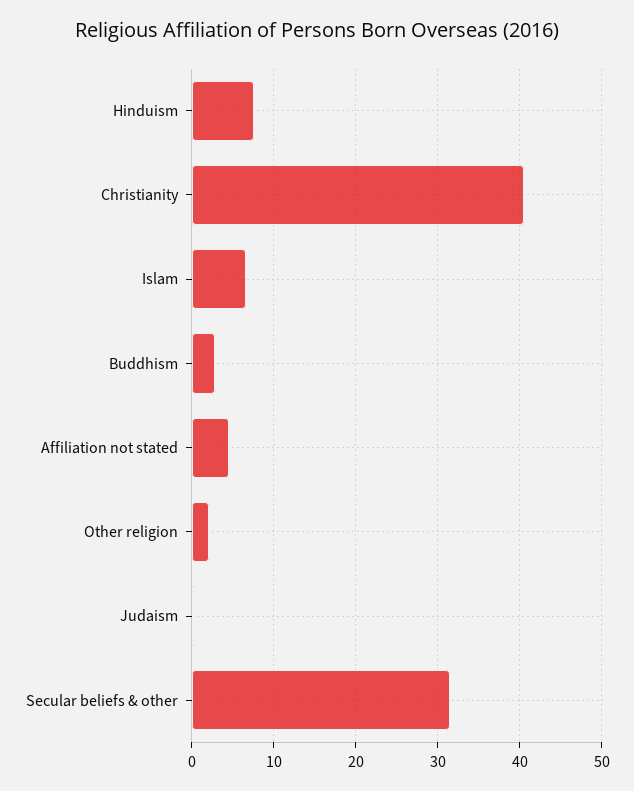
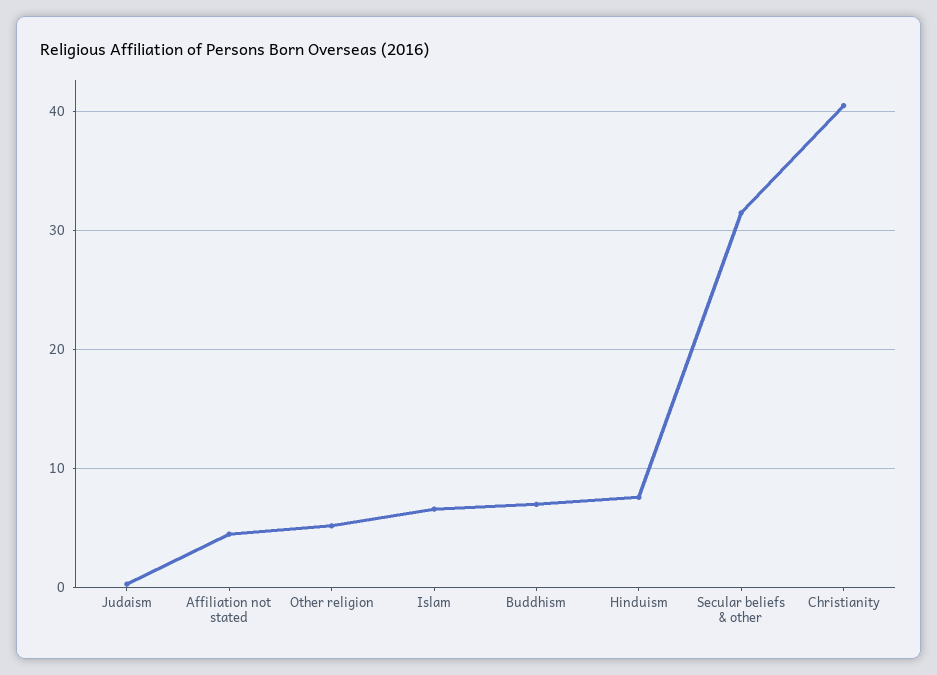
  {
    "Hinduism": 8,
    "Christianity": 41,
    "Islam": 7,
-   "Buddhism": 3,
+   "Buddhism": 7,
    "Affiliation not stated": 5,
-   "Other religion": 2,
+   "Other religion": 5,
    "Judaism": 0,
    "Secular beliefs & other": 32
  }

